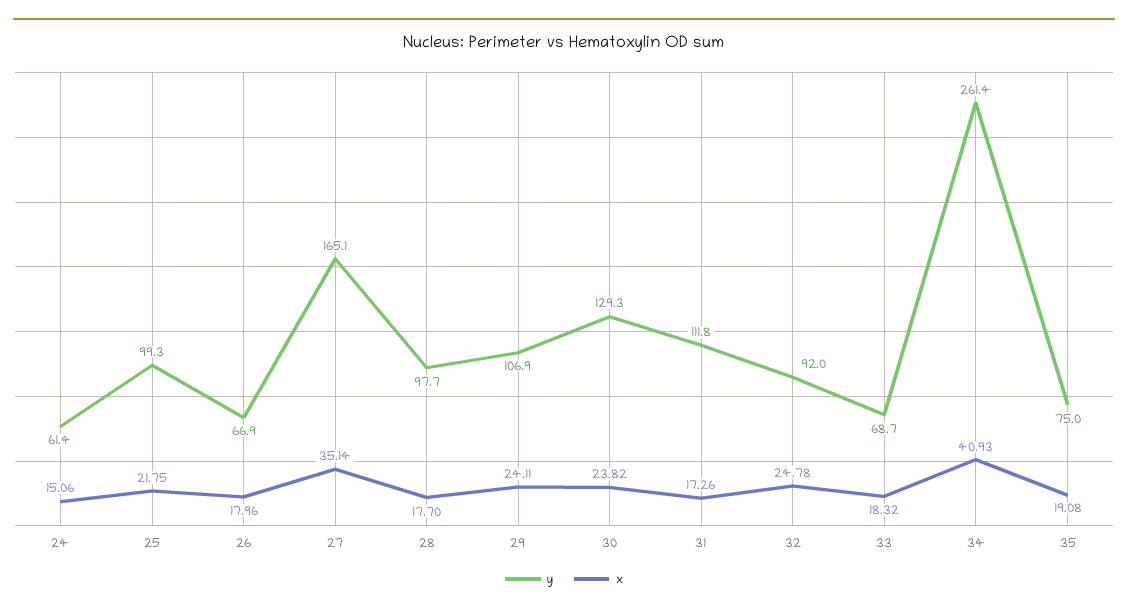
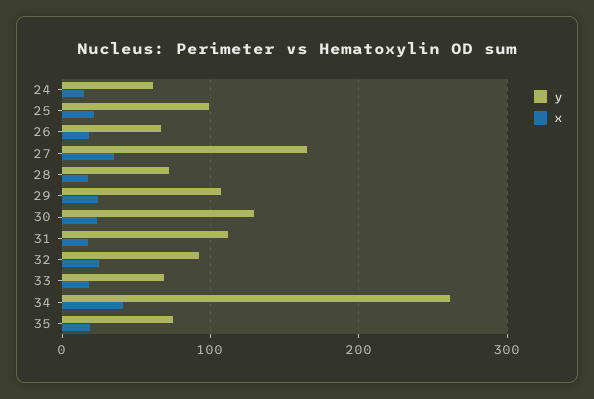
  {
    "y": {
      "24": 61.4,
      "25": 99.3,
      "26": 66.9,
      "27": 165.1,
-     "28": 97.7,
+     "28": 70,
      "29": 106.9,
      "30": 129.3,
      "31": 111.8,
      "32": 92,
      "33": 68.7,
      "34": 261.4,
      "35": 75
    },
    "x": {
      "24": 15.06,
      "25": 21.75,
      "26": 17.96,
      "27": 35.14,
      "28": 17.7,
      "29": 24.11,
      "30": 23.82,
      "31": 17.26,
      "32": 24.78,
      "33": 18.32,
      "34": 40.93,
      "35": 19.08
    }
  }

